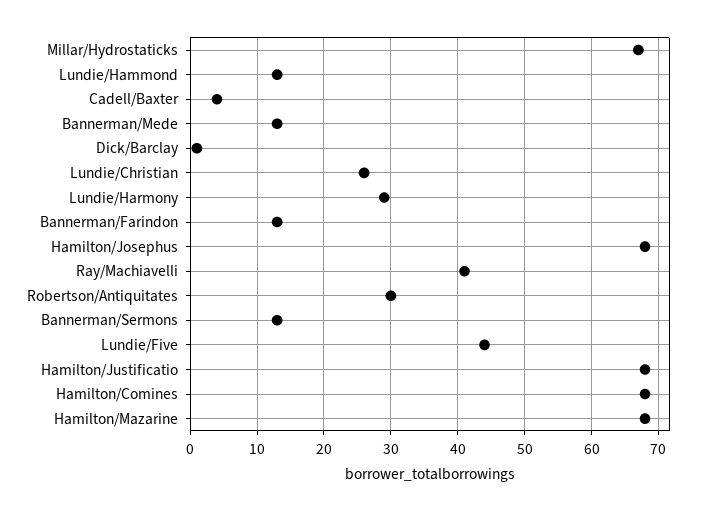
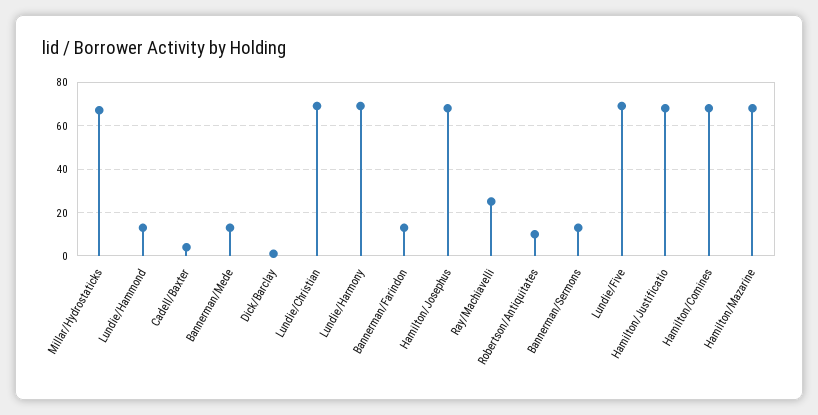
  {
    "Millar/Hydrostaticks": 67,
    "Lundie/Hammond": 13,
    "Cadell/Baxter": 4,
    "Bannerman/Mede": 13,
    "Dick/Barclay": 1,
-   "Lundie/Christian": 26,
+   "Lundie/Christian": 70,
-   "Lundie/Harmony": 29,
+   "Lundie/Harmony": 70,
    "Bannerman/Farindon": 13,
    "Hamilton/Josephus": 68,
-   "Ray/Machiavelli": 41,
+   "Ray/Machiavelli": 25,
-   "Robertson/Antiquitates": 30,
+   "Robertson/Antiquitates": 10,
    "Bannerman/Sermons": 13,
-   "Lundie/Five": 44,
+   "Lundie/Five": 70,
    "Hamilton/Justificatio": 68,
    "Hamilton/Comines": 68,
    "Hamilton/Mazarine": 68
  }

